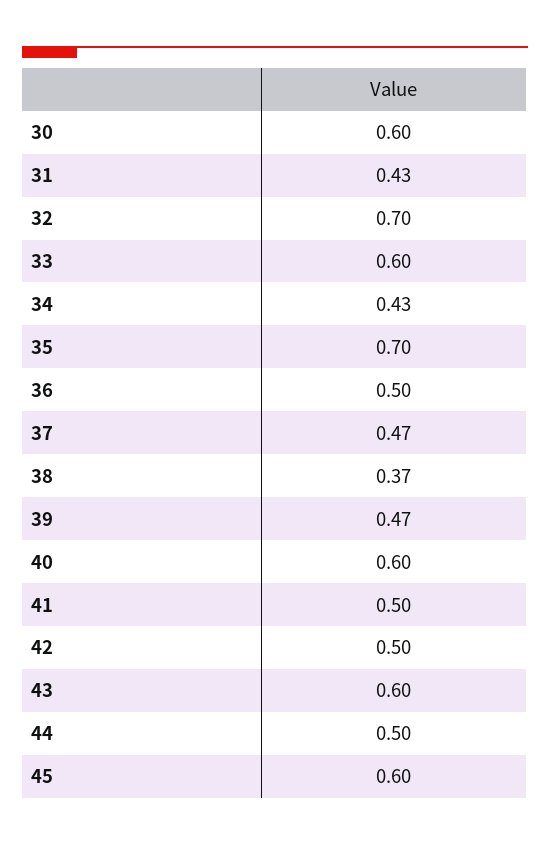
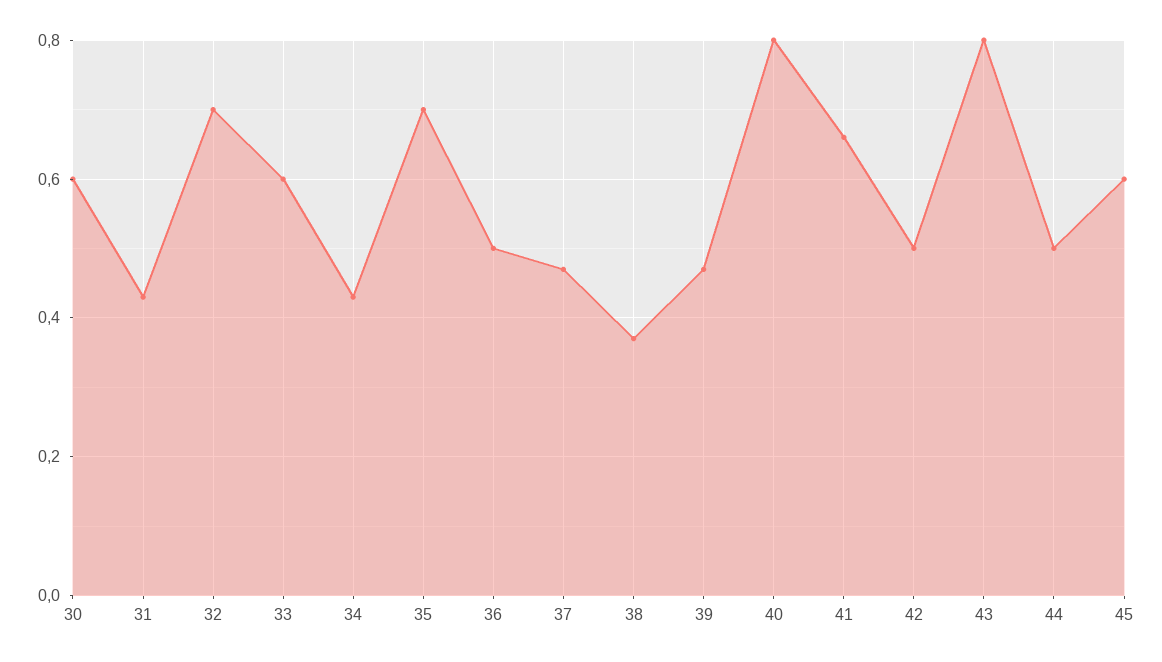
  {
    "30": 0.6,
    "31": 0.43,
    "32": 0.7,
    "33": 0.6,
    "34": 0.43,
    "35": 0.7,
    "36": 0.5,
    "37": 0.47,
    "38": 0.37,
    "39": 0.47,
-   "40": 0.6,
+   "40": 0.8,
-   "41": 0.5,
+   "41": 0.65,
    "42": 0.5,
-   "43": 0.6,
+   "43": 0.8,
    "44": 0.5,
    "45": 0.6
  }

